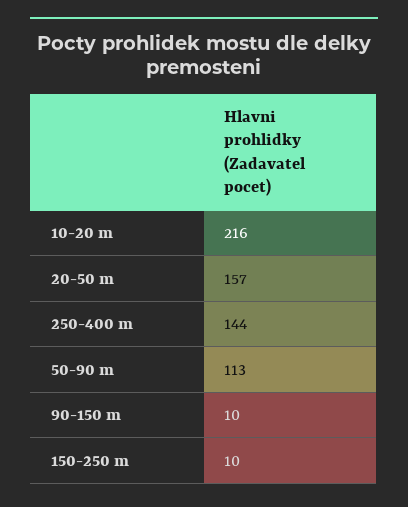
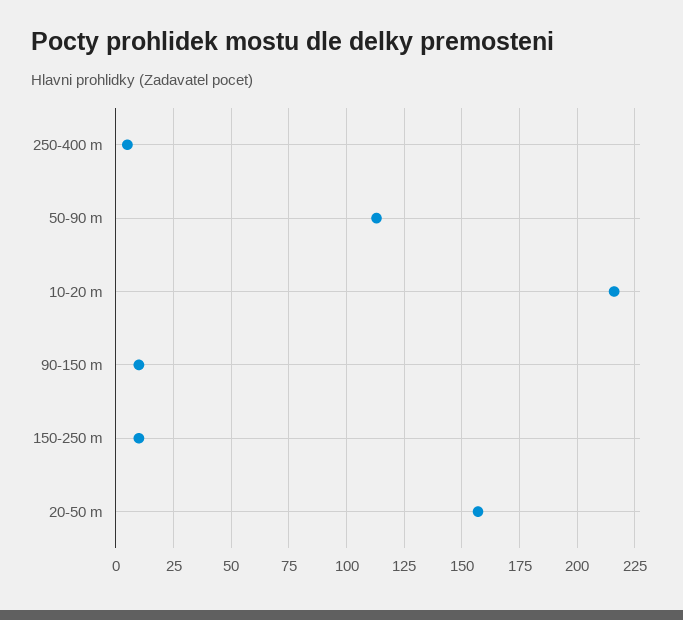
  {
    "10-20 m": 216,
    "20-50 m": 157,
-   "250-400 m": 144,
+   "250-400 m": 5,
    "50-90 m": 113,
    "90-150 m": 10,
    "150-250 m": 10
  }

